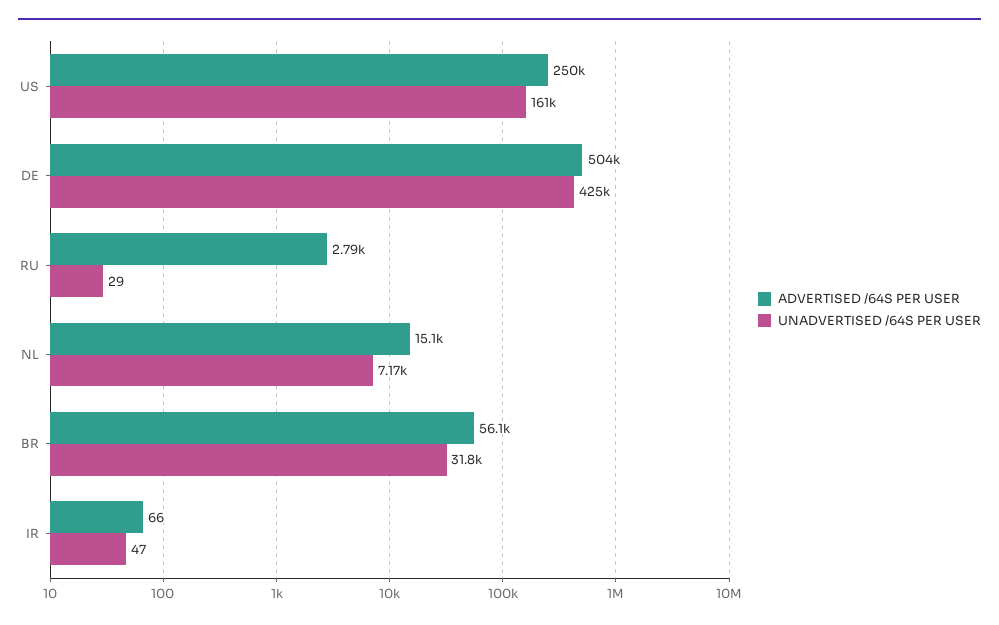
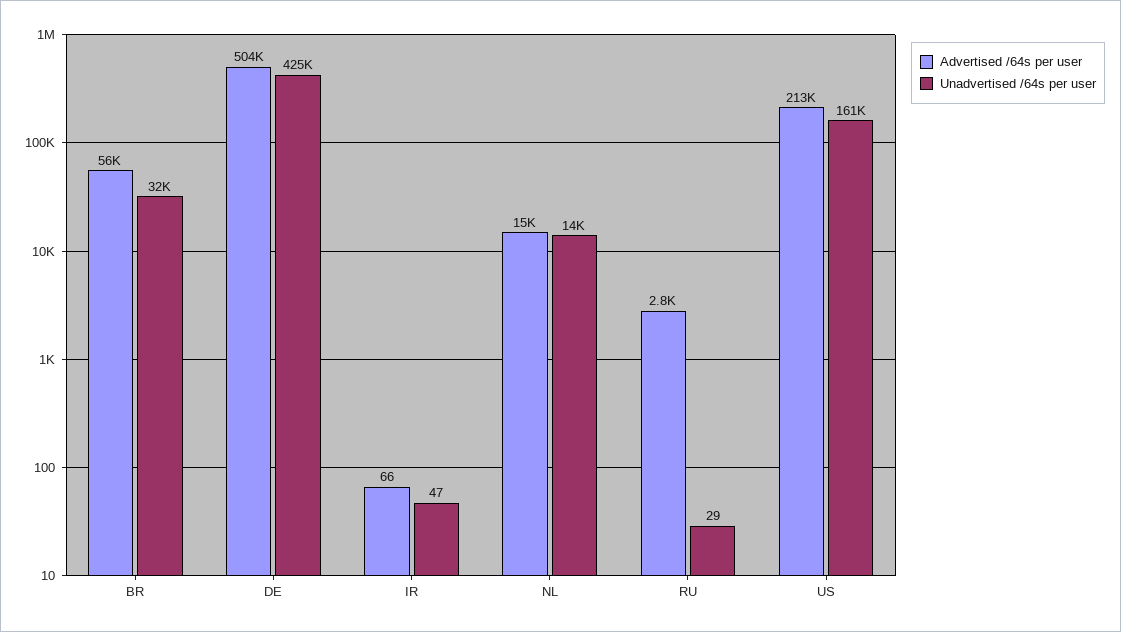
  {
    "ADVERTISED /64S PER USER": {
-     "US": 250000,
+     "US": 213000,
      "DE": 504000,
      "RU": 2790,
      "NL": 15100,
      "BR": 56100,
      "IR": 66
    },
    "UNADVERTISED /64S PER USER": {
      "US": 161000,
      "DE": 425000,
      "RU": 29,
-     "NL": 7170,
+     "NL": 14000,
      "BR": 31800,
      "IR": 47
    }
  }

